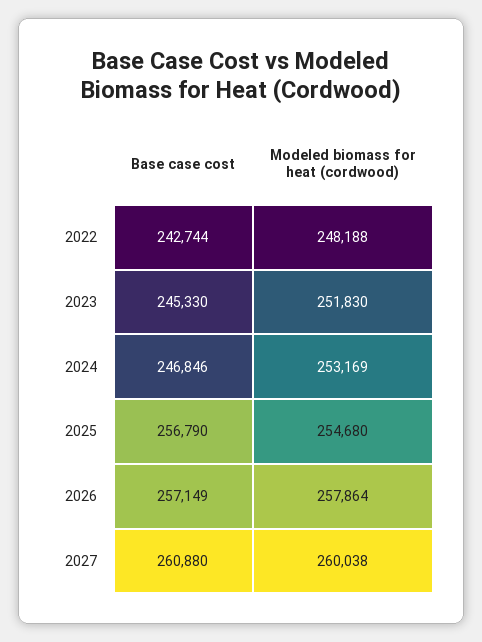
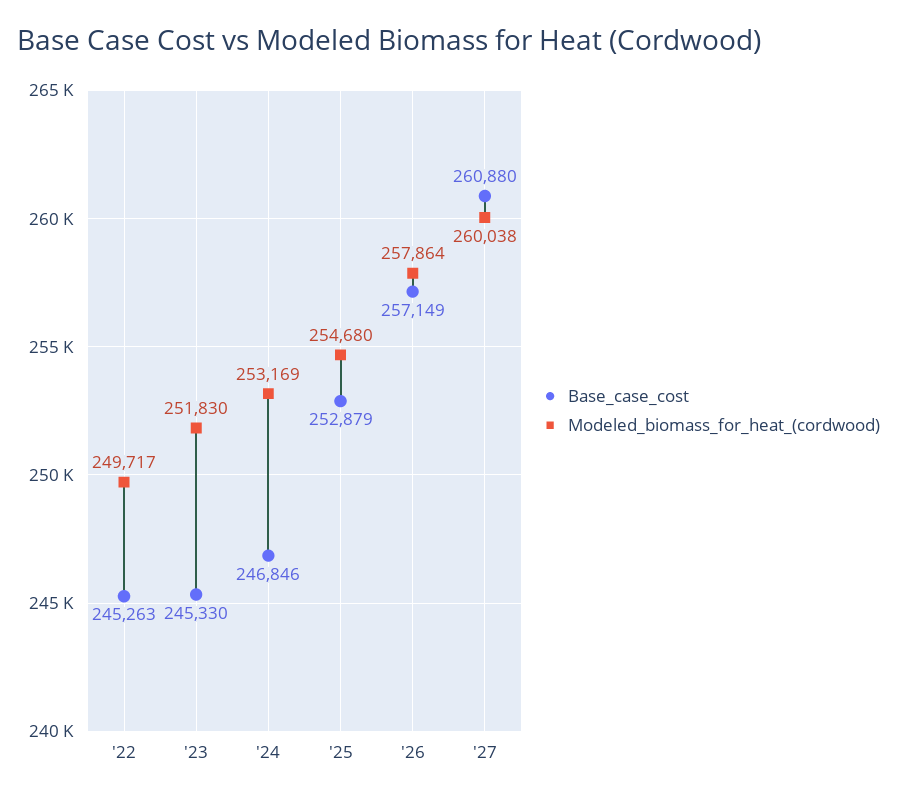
  {
    "Base case cost": {
-     "2022": 242744,
+     "2022": 245263,
      "2023": 245330,
      "2024": 246846,
-     "2025": 256790,
+     "2025": 252879,
      "2026": 257149,
      "2027": 260880
    },
    "Modeled biomass for heat (cordwood)": {
-     "2022": 248188,
+     "2022": 249717,
      "2023": 251830,
      "2024": 253169,
      "2025": 254680,
      "2026": 257864,
      "2027": 260038
    }
  }

